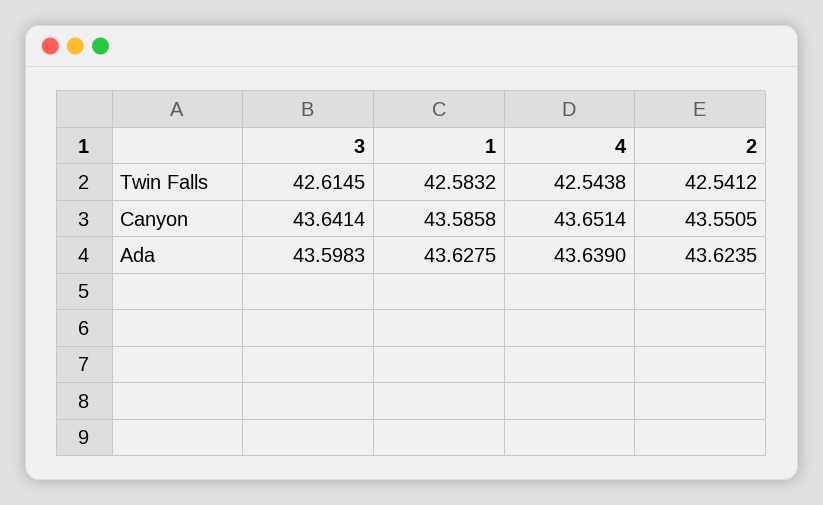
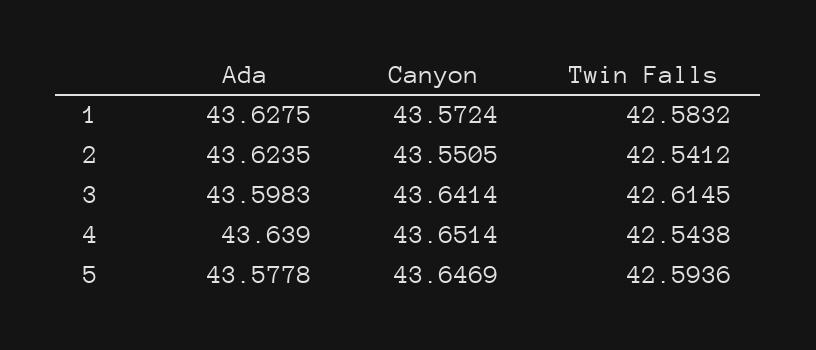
  {
    "3": {
      "Twin Falls": 42.6145,
      "Canyon": 43.6414,
      "Ada": 43.5983
    },
    "1": {
      "Twin Falls": 42.5832,
-     "Canyon": 43.5858,
+     "Canyon": 43.5724,
      "Ada": 43.6275
    },
    "4": {
      "Twin Falls": 42.5438,
      "Canyon": 43.6514,
      "Ada": 43.639
    },
    "2": {
      "Twin Falls": 42.5412,
      "Canyon": 43.5505,
      "Ada": 43.6235
-   }
+   },
+   "5": {
+     "Ada": 43.5778,
+     "Canyon": 43.6469,
+     "Twin Falls": 42.5936
+   }
  }

